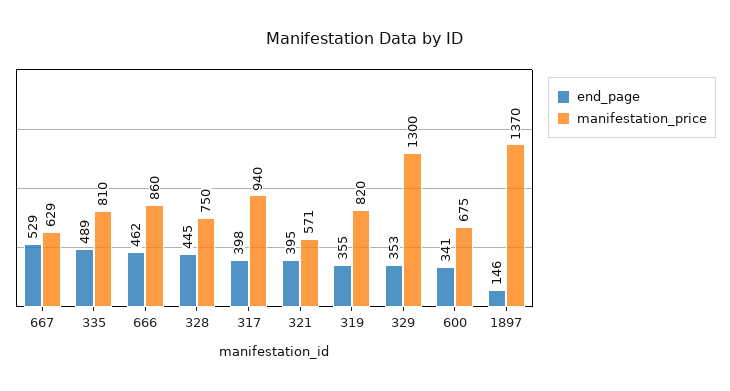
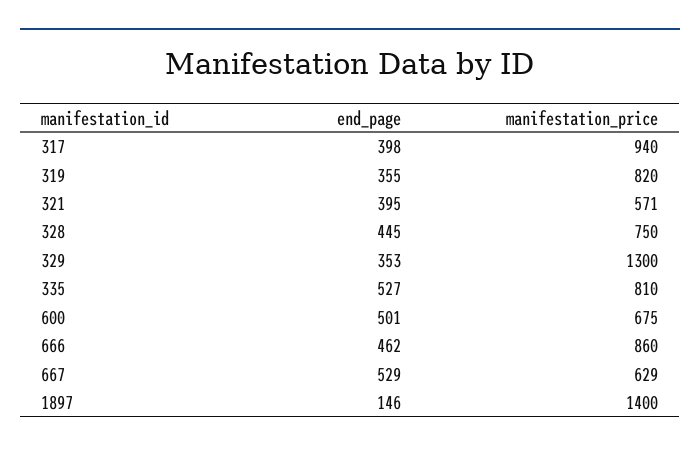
  {
    "end_page": {
      "667": 529,
-     "335": 489,
+     "335": 527,
      "666": 462,
      "328": 445,
      "317": 398,
      "321": 395,
      "319": 355,
      "329": 353,
-     "600": 341,
+     "600": 501,
      "1897": 146
    },
    "manifestation_price": {
      "667": 629,
      "335": 810,
      "666": 860,
      "328": 750,
      "317": 940,
      "321": 571,
      "319": 820,
      "329": 1300,
      "600": 675,
-     "1897": 1370
+     "1897": 1400
    }
  }

